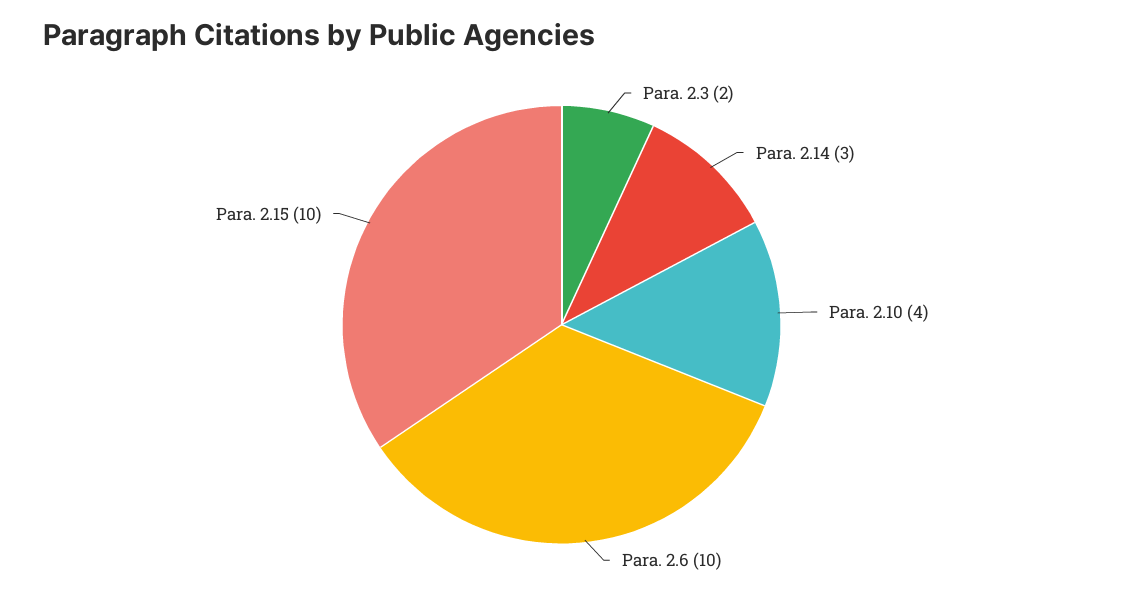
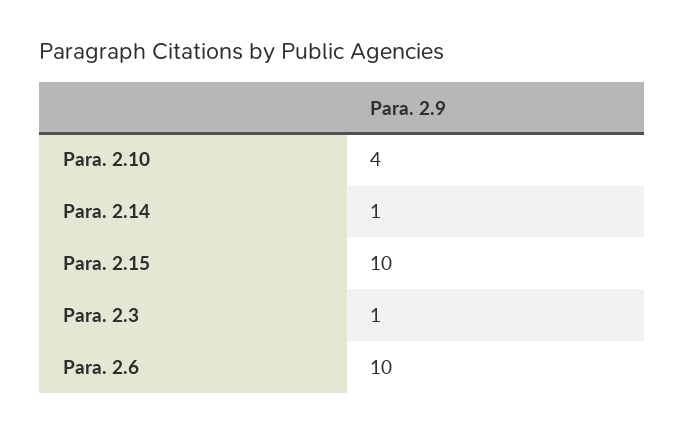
  {
-   "Para. 2.3": 2,
+   "Para. 2.3": 1,
-   "Para. 2.14": 3,
+   "Para. 2.14": 1,
    "Para. 2.10": 4,
    "Para. 2.6": 10,
    "Para. 2.15": 10
  }

